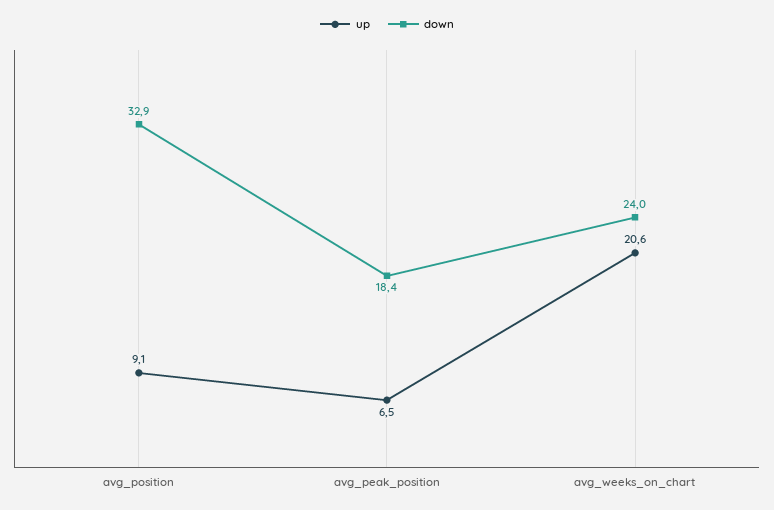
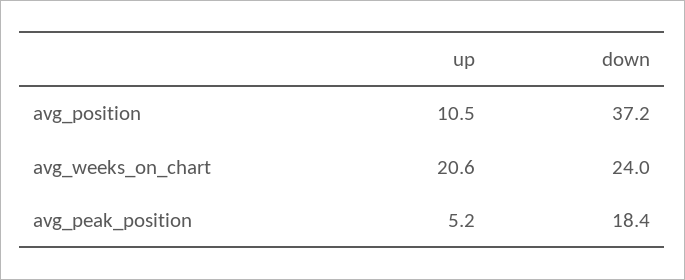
  {
    "up": {
-     "avg_position": 9.1,
+     "avg_position": 10.5,
-     "avg_peak_position": 6.5,
+     "avg_peak_position": 5.2,
      "avg_weeks_on_chart": 20.6
    },
    "down": {
-     "avg_position": 32.9,
+     "avg_position": 37.2,
      "avg_peak_position": 18.4,
      "avg_weeks_on_chart": 24
    }
  }

